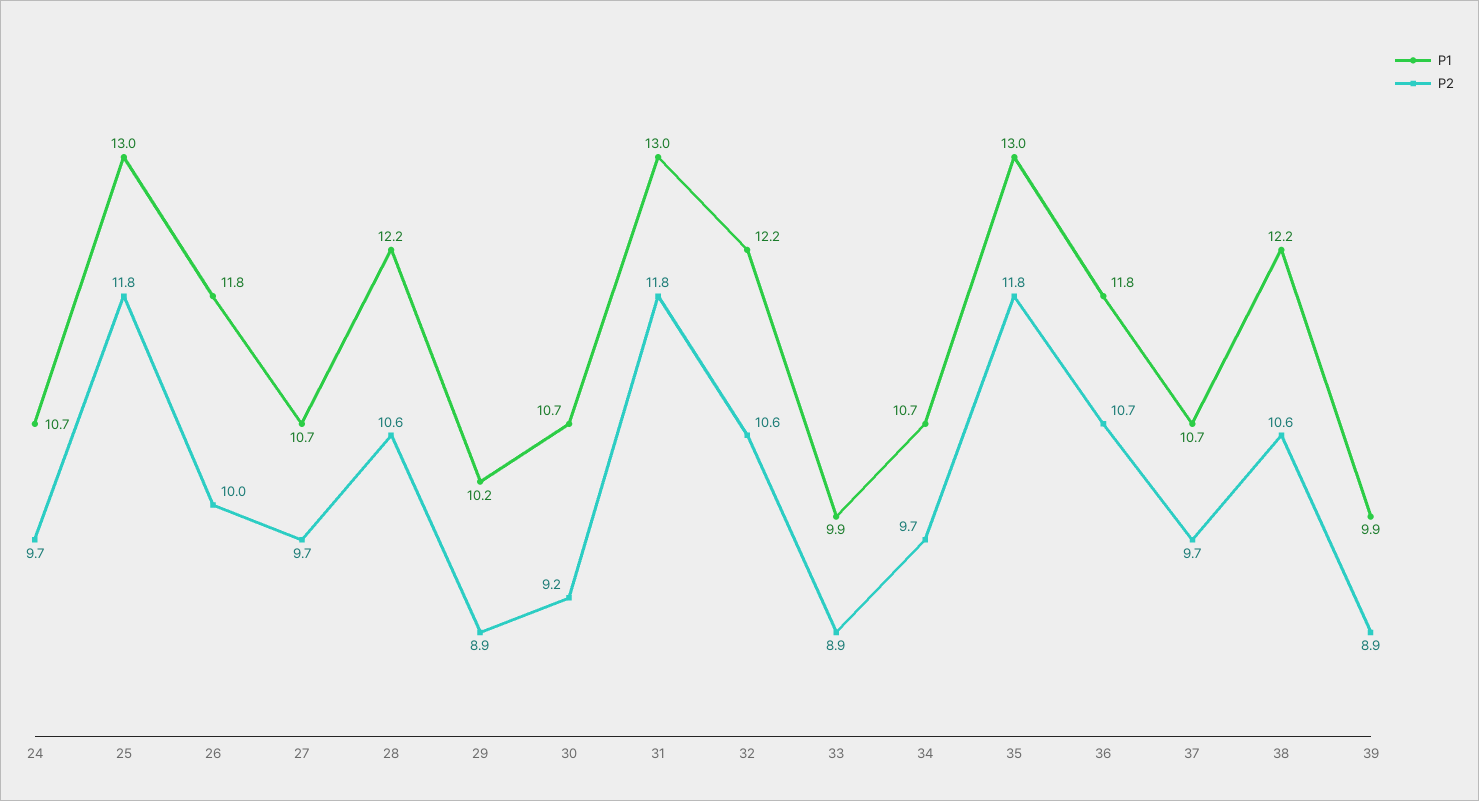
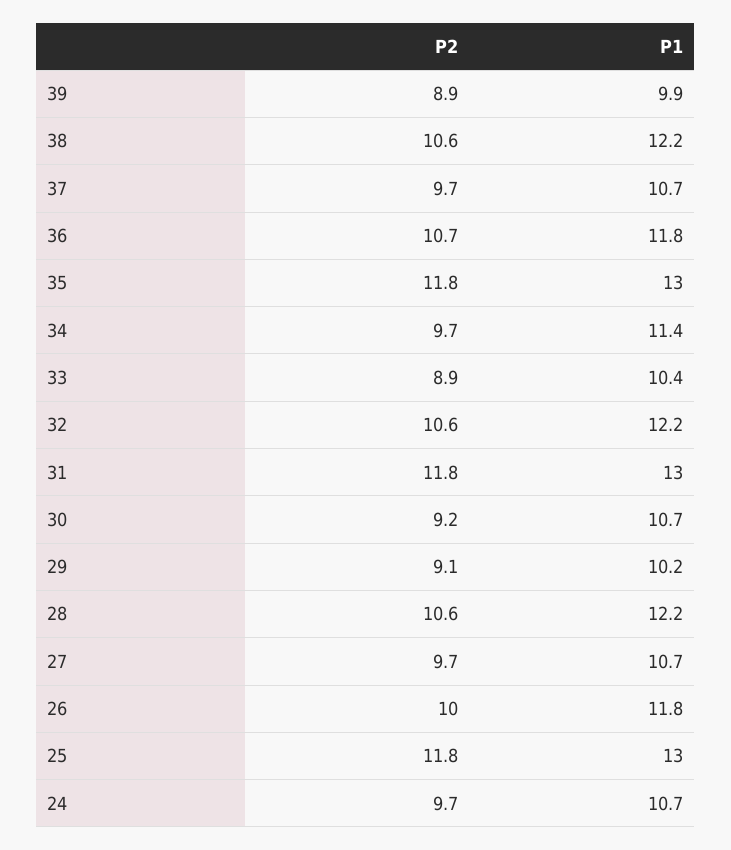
  {
    "P1": {
      "24": 10.7,
      "25": 13,
      "26": 11.8,
      "27": 10.7,
      "28": 12.2,
      "29": 10.2,
      "30": 10.7,
      "31": 13,
      "32": 12.2,
-     "33": 9.9,
+     "33": 10.4,
-     "34": 10.7,
+     "34": 11.4,
      "35": 13,
      "36": 11.8,
      "37": 10.7,
      "38": 12.2,
      "39": 9.9
    },
    "P2": {
      "24": 9.7,
      "25": 11.8,
      "26": 10,
      "27": 9.7,
      "28": 10.6,
-     "29": 8.9,
+     "29": 9.1,
      "30": 9.2,
      "31": 11.8,
      "32": 10.6,
      "33": 8.9,
      "34": 9.7,
      "35": 11.8,
      "36": 10.7,
      "37": 9.7,
      "38": 10.6,
      "39": 8.9
    }
  }

